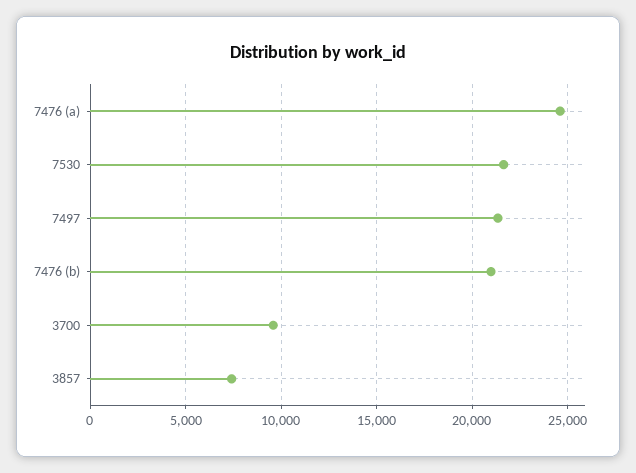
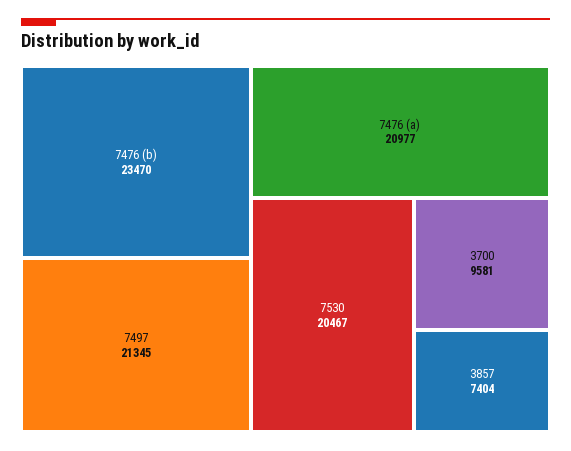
  {
-   "7476 (a)": 24500,
+   "7476 (a)": 20977,
-   "7530": 21500,
+   "7530": 20467,
    "7497": 21345,
-   "7476 (b)": 21000,
+   "7476 (b)": 23470,
    "3700": 9581,
    "3857": 7404
  }

